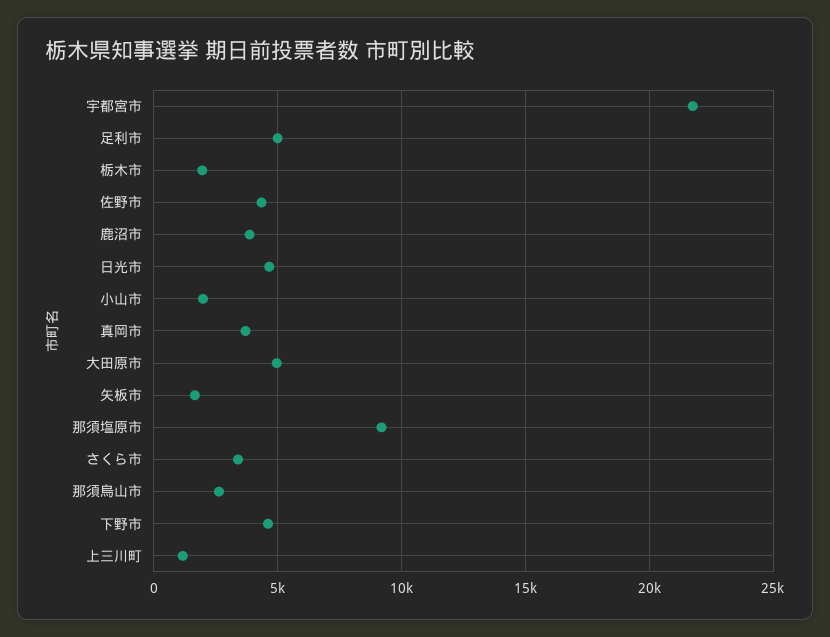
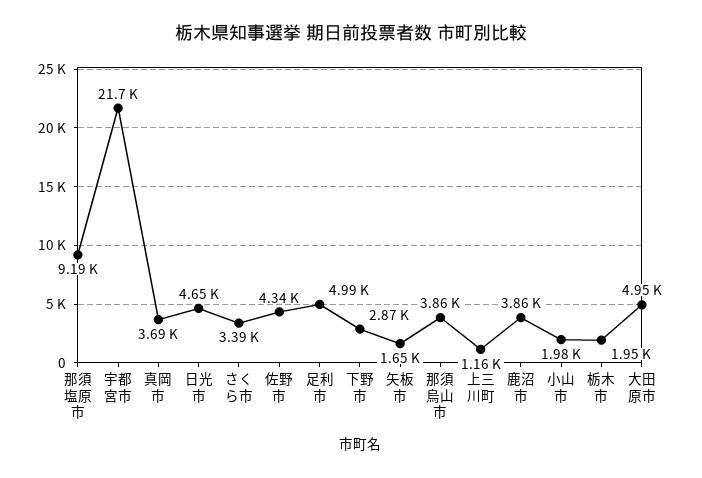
  {
    "宇都宮市": 21700,
    "足利市": 4990,
    "栃木市": 1950,
    "佐野市": 4340,
    "鹿沼市": 3860,
    "日光市": 4650,
    "小山市": 1980,
    "真岡市": 3690,
    "大田原市": 4950,
    "矢板市": 1650,
    "那須塩原市": 9190,
    "さくら市": 3390,
-   "那須烏山市": 2500,
+   "那須烏山市": 3860,
-   "下野市": 4500,
+   "下野市": 2870,
    "上三川町": 1160
  }

